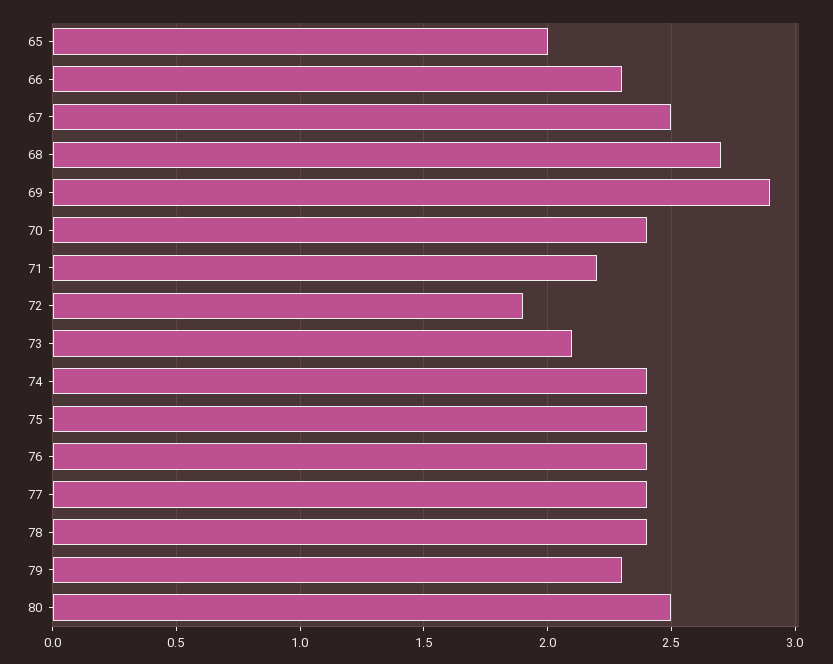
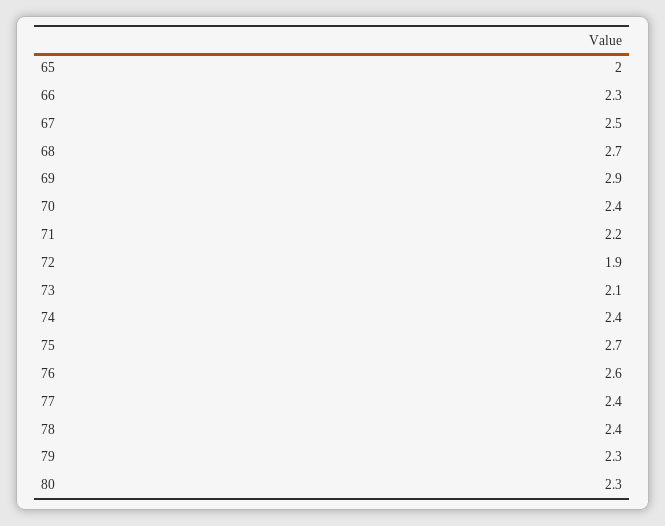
  {
    "65": 2,
    "66": 2.3,
    "67": 2.5,
    "68": 2.7,
    "69": 2.9,
    "70": 2.4,
    "71": 2.2,
    "72": 1.9,
    "73": 2.1,
    "74": 2.4,
-   "75": 2.4,
+   "75": 2.7,
-   "76": 2.4,
+   "76": 2.6,
    "77": 2.4,
    "78": 2.4,
    "79": 2.3,
-   "80": 2.5
+   "80": 2.3
  }

